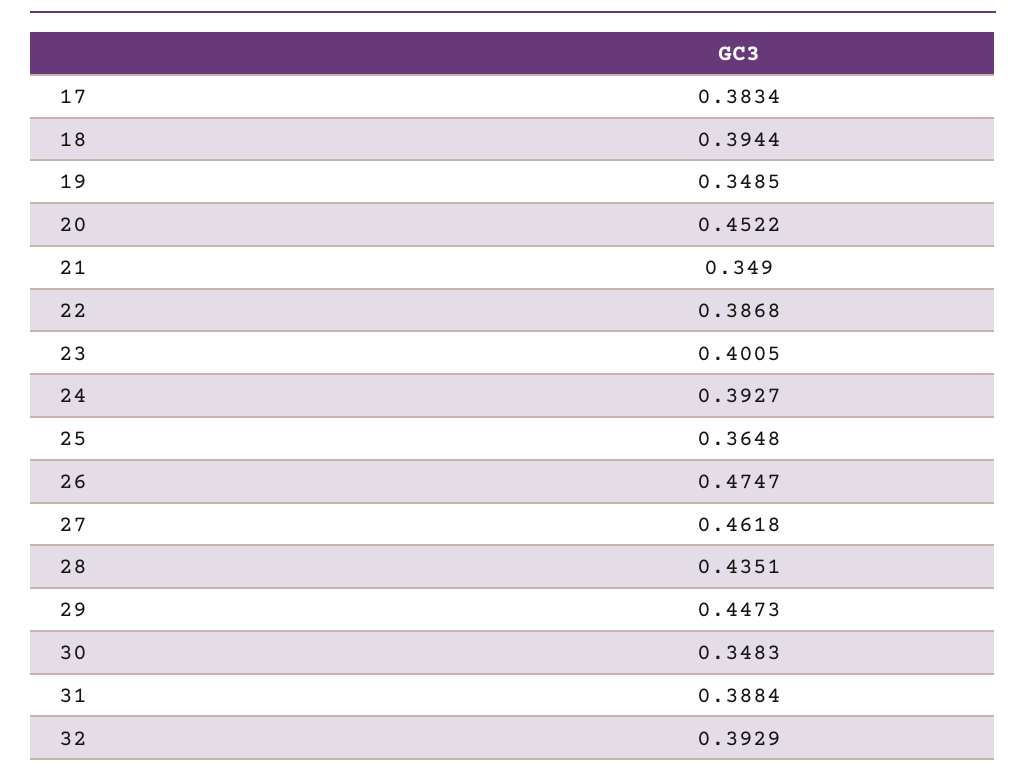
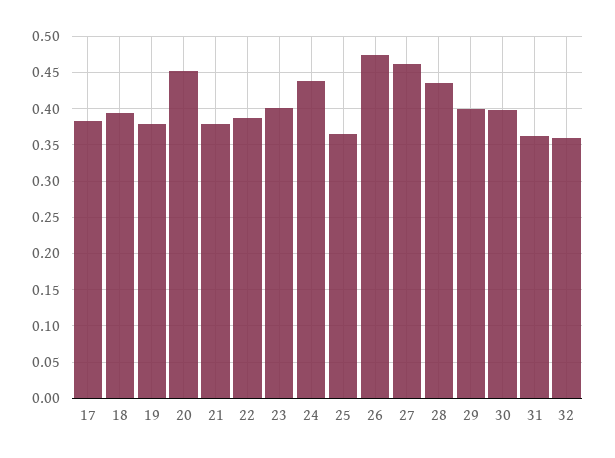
  {
    "17": 0.3834,
    "18": 0.3944,
-   "19": 0.3485,
+   "19": 0.38,
    "20": 0.4522,
-   "21": 0.349,
+   "21": 0.38,
    "22": 0.3868,
    "23": 0.4005,
-   "24": 0.3927,
+   "24": 0.44,
    "25": 0.3648,
    "26": 0.4747,
    "27": 0.4618,
    "28": 0.4351,
-   "29": 0.4473,
+   "29": 0.4,
-   "30": 0.3483,
+   "30": 0.4,
-   "31": 0.3884,
+   "31": 0.36,
-   "32": 0.3929
+   "32": 0.36
  }

